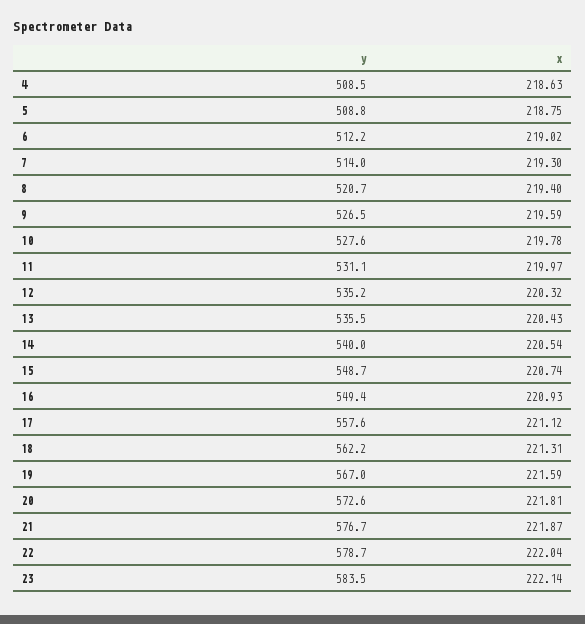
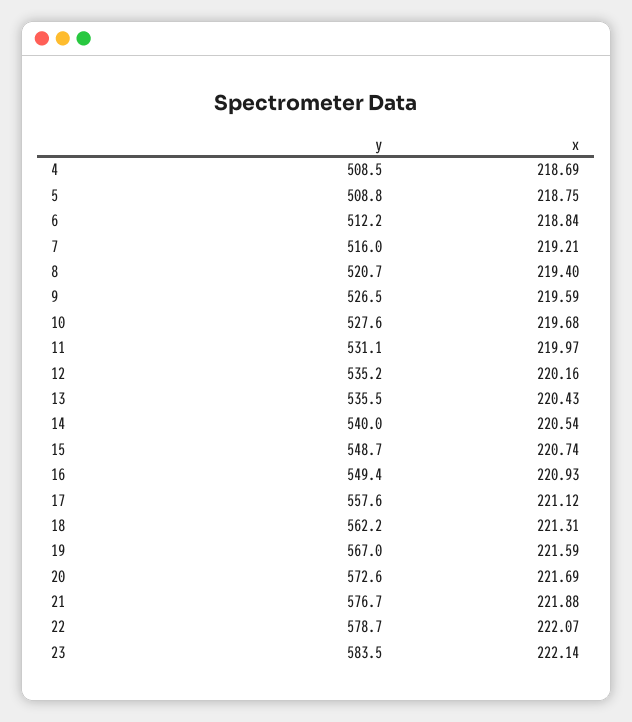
  {
    "y": {
      "4": 508.5,
      "5": 508.8,
      "6": 512.2,
-     "7": 514,
+     "7": 516,
      "8": 520.7,
      "9": 526.5,
      "10": 527.6,
      "11": 531.1,
      "12": 535.2,
      "13": 535.5,
      "14": 540,
      "15": 548.7,
      "16": 549.4,
      "17": 557.6,
      "18": 562.2,
      "19": 567,
      "20": 572.6,
      "21": 576.7,
      "22": 578.7,
      "23": 583.5
    },
    "x": {
-     "4": 218.63,
+     "4": 218.69,
      "5": 218.75,
-     "6": 219.02,
+     "6": 218.84,
-     "7": 219.3,
+     "7": 219.21,
      "8": 219.4,
      "9": 219.59,
-     "10": 219.78,
+     "10": 219.68,
      "11": 219.97,
-     "12": 220.32,
+     "12": 220.16,
      "13": 220.43,
      "14": 220.54,
      "15": 220.74,
      "16": 220.93,
      "17": 221.12,
      "18": 221.31,
      "19": 221.59,
-     "20": 221.81,
+     "20": 221.69,
-     "21": 221.87,
+     "21": 221.88,
-     "22": 222.04,
+     "22": 222.07,
      "23": 222.14
    }
  }

